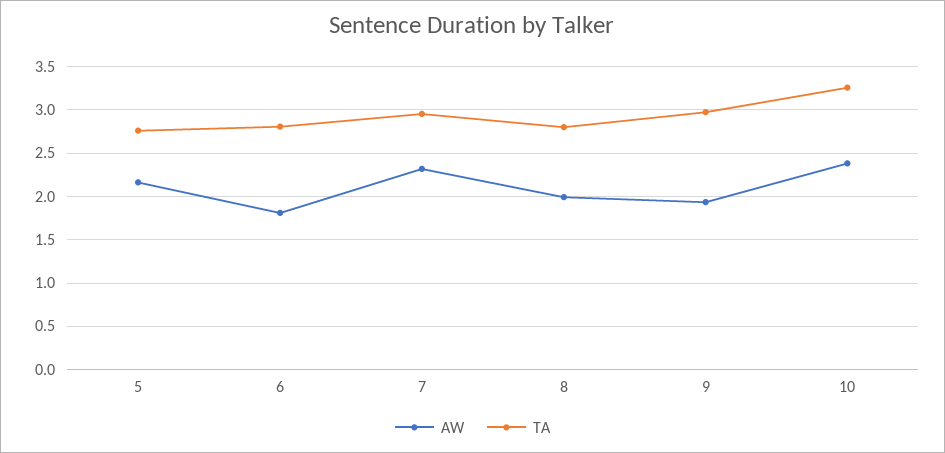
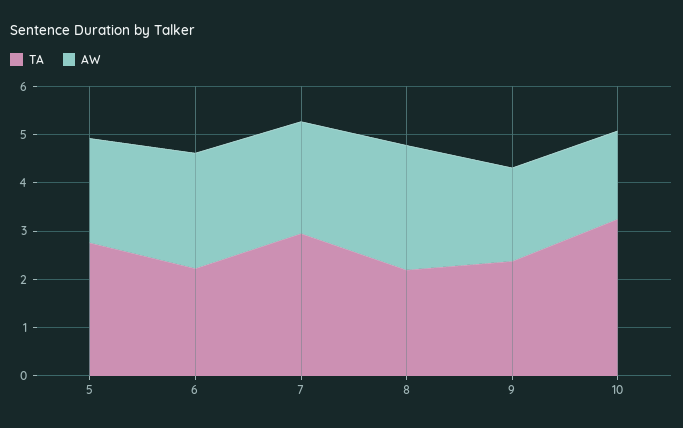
  {
    "AW": {
      "5": 2.2,
-     "6": 1.8,
+     "6": 2.4,
      "7": 2.3,
-     "8": 2,
+     "8": 2.6,
      "9": 1.9,
-     "10": 2.4
+     "10": 1.8
    },
    "TA": {
      "5": 2.8,
-     "6": 2.8,
+     "6": 2.2,
      "7": 3,
-     "8": 2.8,
+     "8": 2.2,
-     "9": 3,
+     "9": 2.4,
      "10": 3.3
    }
  }

